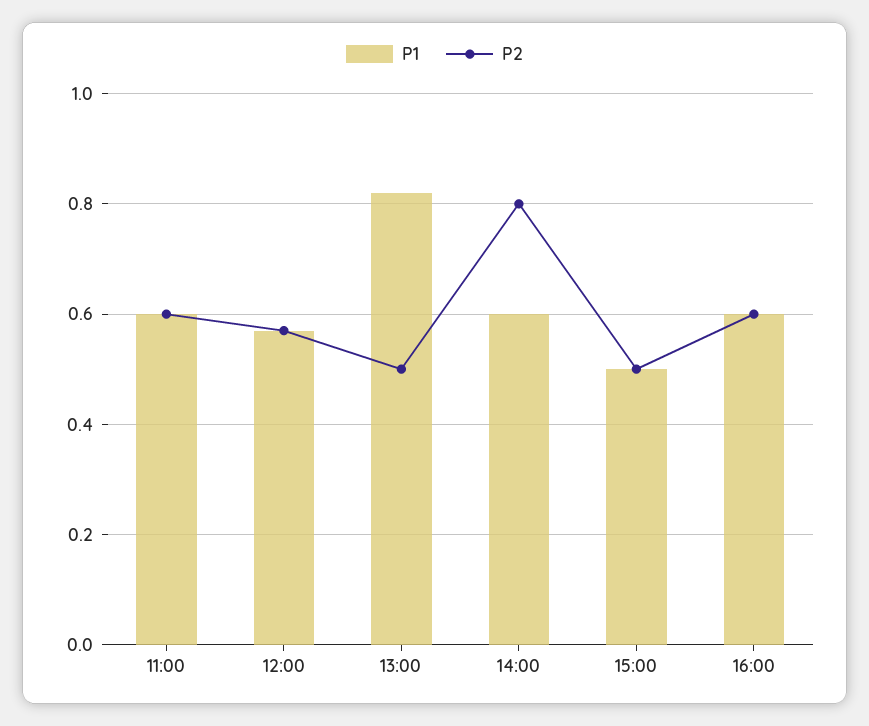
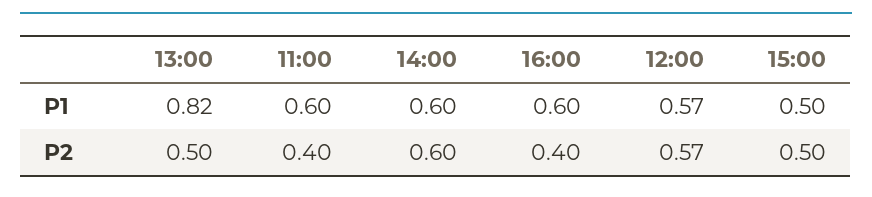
  {
    "P1": {
      "11:00": 0.6,
      "12:00": 0.57,
      "13:00": 0.82,
      "14:00": 0.6,
      "15:00": 0.5,
      "16:00": 0.6
    },
    "P2": {
-     "11:00": 0.6,
+     "11:00": 0.4,
      "12:00": 0.57,
      "13:00": 0.5,
-     "14:00": 0.8,
+     "14:00": 0.6,
      "15:00": 0.5,
-     "16:00": 0.6
+     "16:00": 0.4
    }
  }

